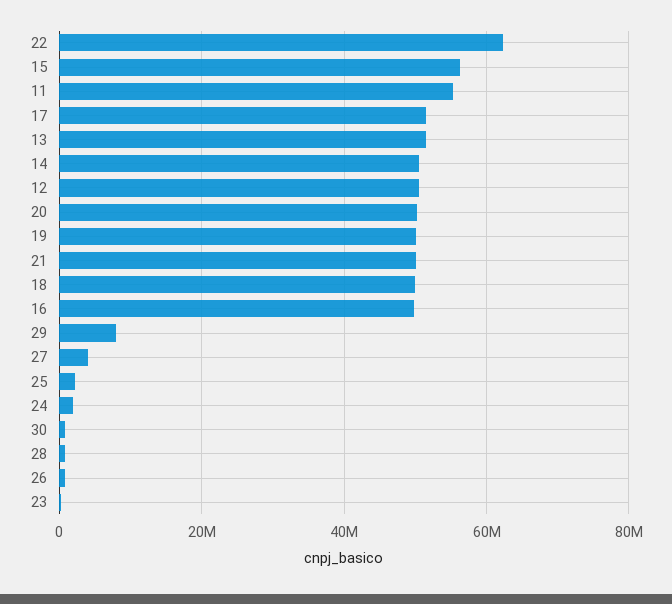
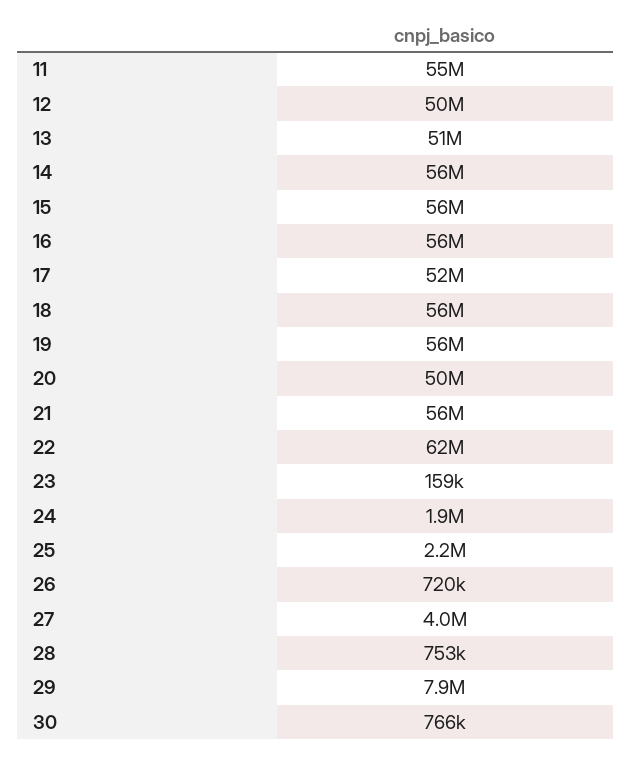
  {
    "22": 62000000,
    "15": 56000000,
    "11": 55000000,
    "17": 52000000,
    "13": 51000000,
-   "14": 50000000,
+   "14": 56000000,
    "12": 50000000,
    "20": 50000000,
-   "19": 50000000,
+   "19": 56000000,
-   "21": 50000000,
+   "21": 56000000,
-   "18": 50000000,
+   "18": 56000000,
-   "16": 50000000,
+   "16": 56000000,
    "29": 7900000,
    "27": 4000000,
    "25": 2200000,
    "24": 1900000,
    "30": 766000,
    "28": 753000,
    "26": 720000,
    "23": 159000
  }

